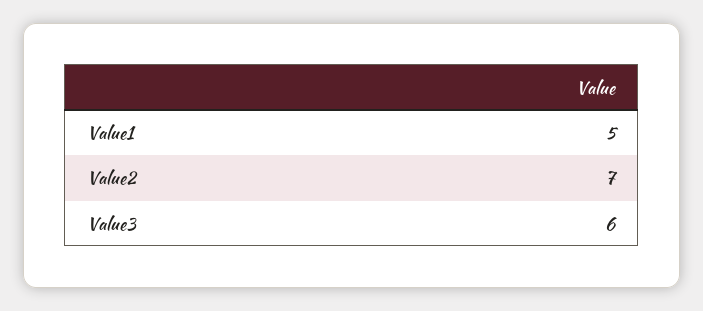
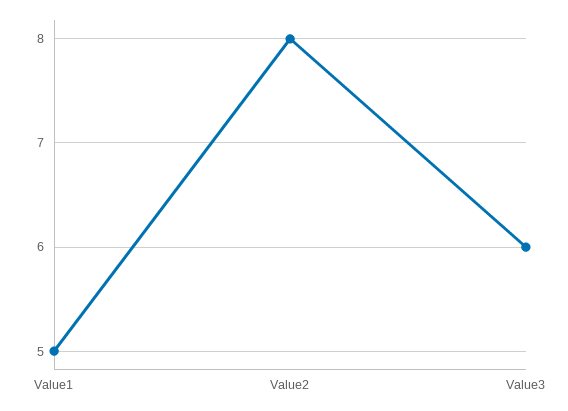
  {
    "Value1": 5,
-   "Value2": 7,
+   "Value2": 8,
    "Value3": 6
  }

